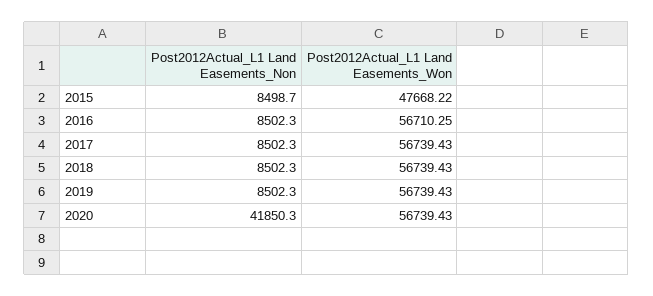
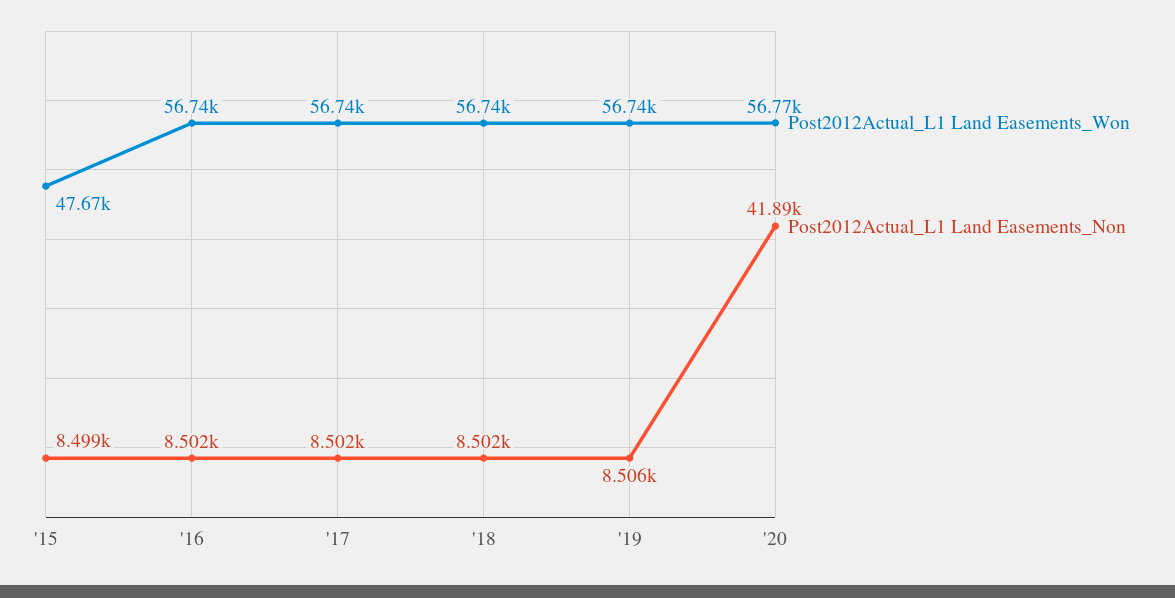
  {
    "Post2012Actual_L1 Land Easements_Non": {
      "2015": 8498.7,
      "2016": 8502.3,
      "2017": 8502.3,
      "2018": 8502.3,
-     "2019": 8502.3,
+     "2019": 8506,
-     "2020": 41850.3
+     "2020": 41890
    },
    "Post2012Actual_L1 Land Easements_Won": {
      "2015": 47668.22,
-     "2016": 56710.25,
+     "2016": 56740,
      "2017": 56739.43,
      "2018": 56739.43,
      "2019": 56739.43,
-     "2020": 56739.43
+     "2020": 56770
    }
  }

